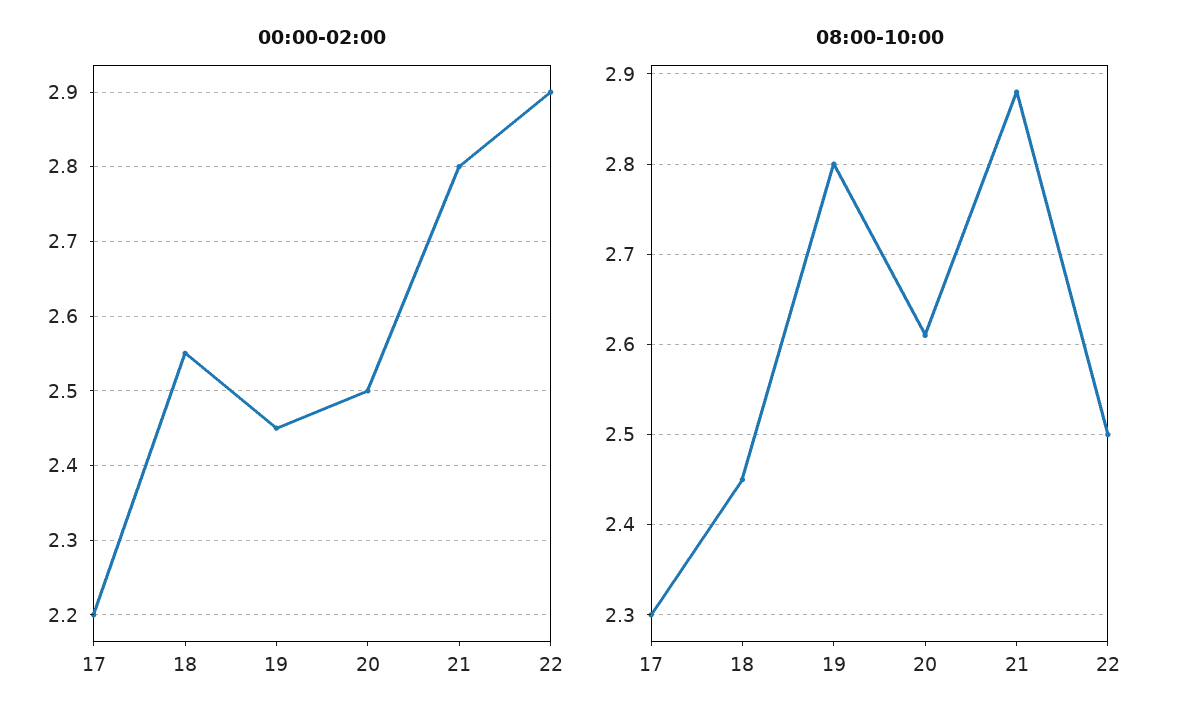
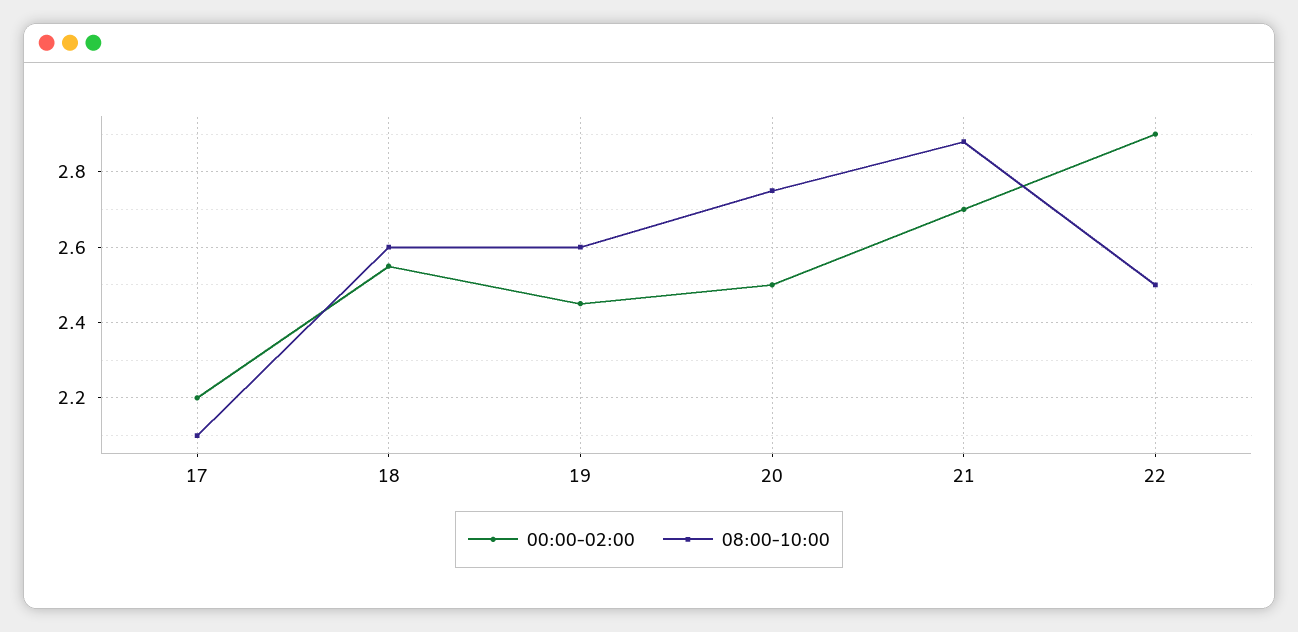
  {
    "00:00-02:00": {
      "17": 2.2,
      "18": 2.55,
      "19": 2.45,
      "20": 2.5,
-     "21": 2.8,
+     "21": 2.7,
      "22": 2.9
    },
    "08:00-10:00": {
-     "17": 2.3,
+     "17": 2.1,
-     "18": 2.45,
+     "18": 2.6,
-     "19": 2.8,
+     "19": 2.6,
-     "20": 2.61,
+     "20": 2.75,
      "21": 2.88,
      "22": 2.5
    }
  }

